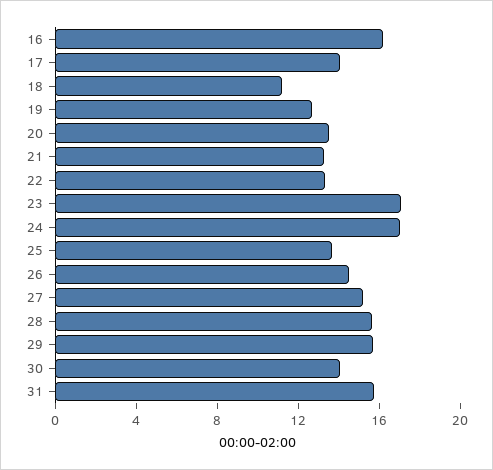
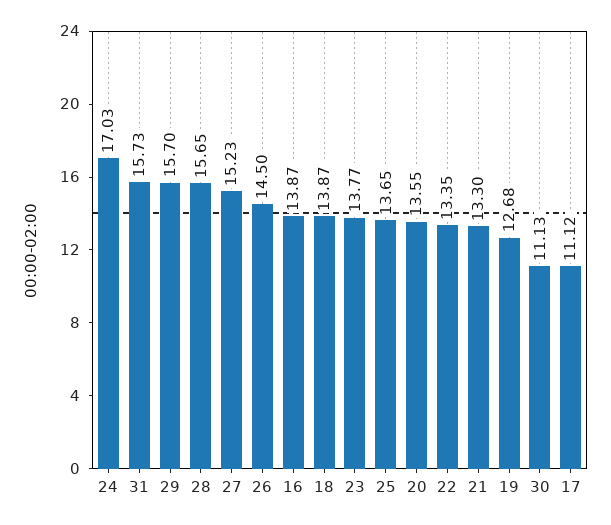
  {
-   "16": 16,
+   "16": 13.87,
-   "17": 14,
+   "17": 11.12,
-   "18": 11,
+   "18": 13.87,
    "19": 12.68,
    "20": 13.55,
    "21": 13.3,
    "22": 13.35,
-   "23": 17,
+   "23": 13.77,
    "24": 17.03,
    "25": 13.65,
    "26": 14.5,
    "27": 15.23,
    "28": 15.65,
    "29": 15.7,
-   "30": 14,
+   "30": 11.13,
    "31": 15.73
  }

